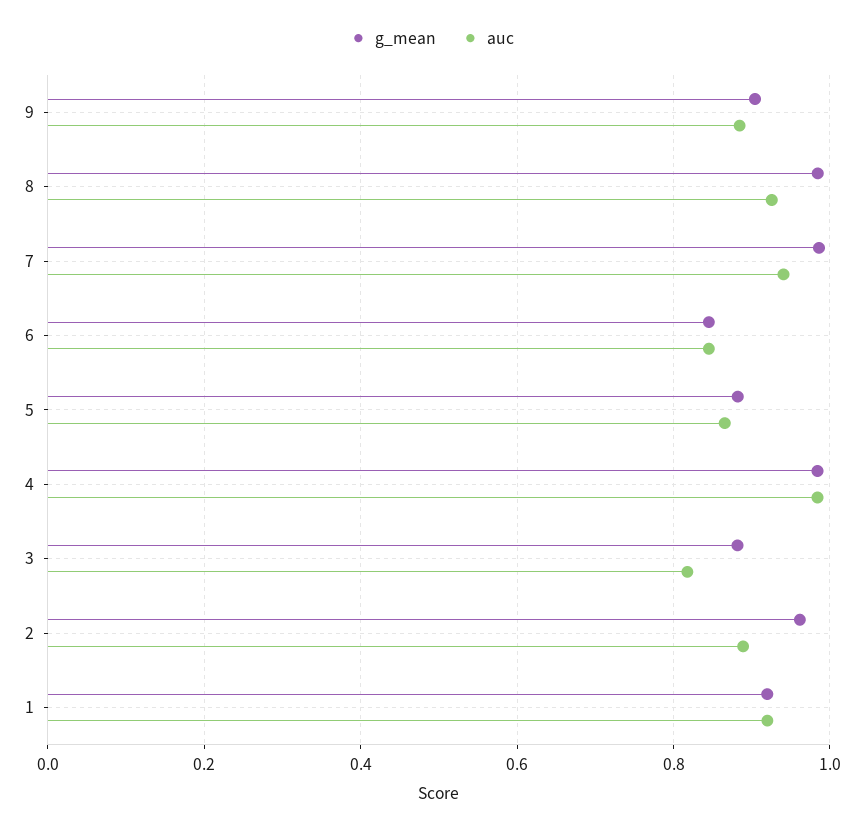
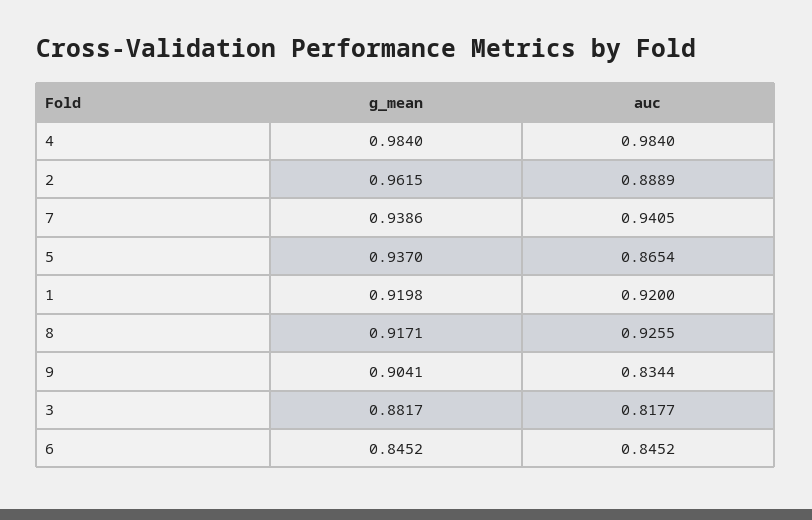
  {
    "g_mean": {
      "9": 0.9041,
-     "8": 0.98,
+     "8": 0.9171,
-     "7": 0.98,
+     "7": 0.9386,
      "6": 0.8452,
-     "5": 0.88,
+     "5": 0.937,
      "4": 0.984,
      "3": 0.8817,
      "2": 0.9615,
      "1": 0.9198
    },
    "auc": {
-     "9": 0.88,
+     "9": 0.8344,
      "8": 0.9255,
      "7": 0.9405,
      "6": 0.8452,
      "5": 0.8654,
      "4": 0.984,
      "3": 0.8177,
      "2": 0.8889,
      "1": 0.92
    }
  }

